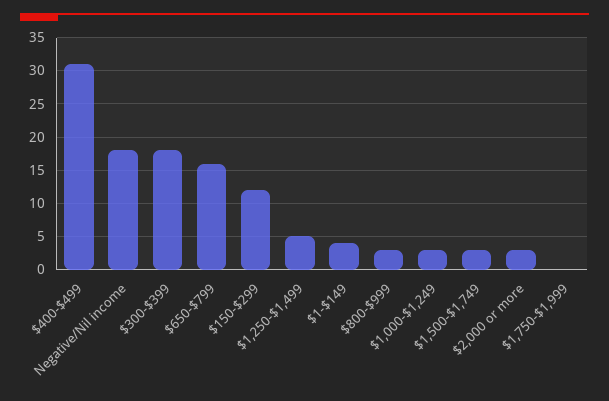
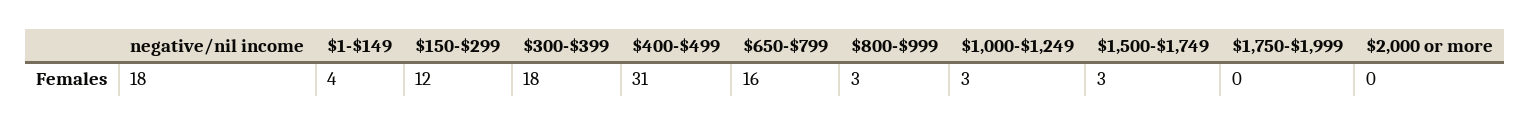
  {
    "$400-$499": 31,
    "Negative/Nil income": 18,
    "$300-$399": 18,
    "$650-$799": 16,
    "$150-$299": 12,
-   "$1,250-$1,499": 5,
    "$1-$149": 4,
    "$800-$999": 3,
    "$1,000-$1,249": 3,
    "$1,500-$1,749": 3,
-   "$2,000 or more": 3,
+   "$2,000 or more": 0,
    "$1,750-$1,999": 0
  }

